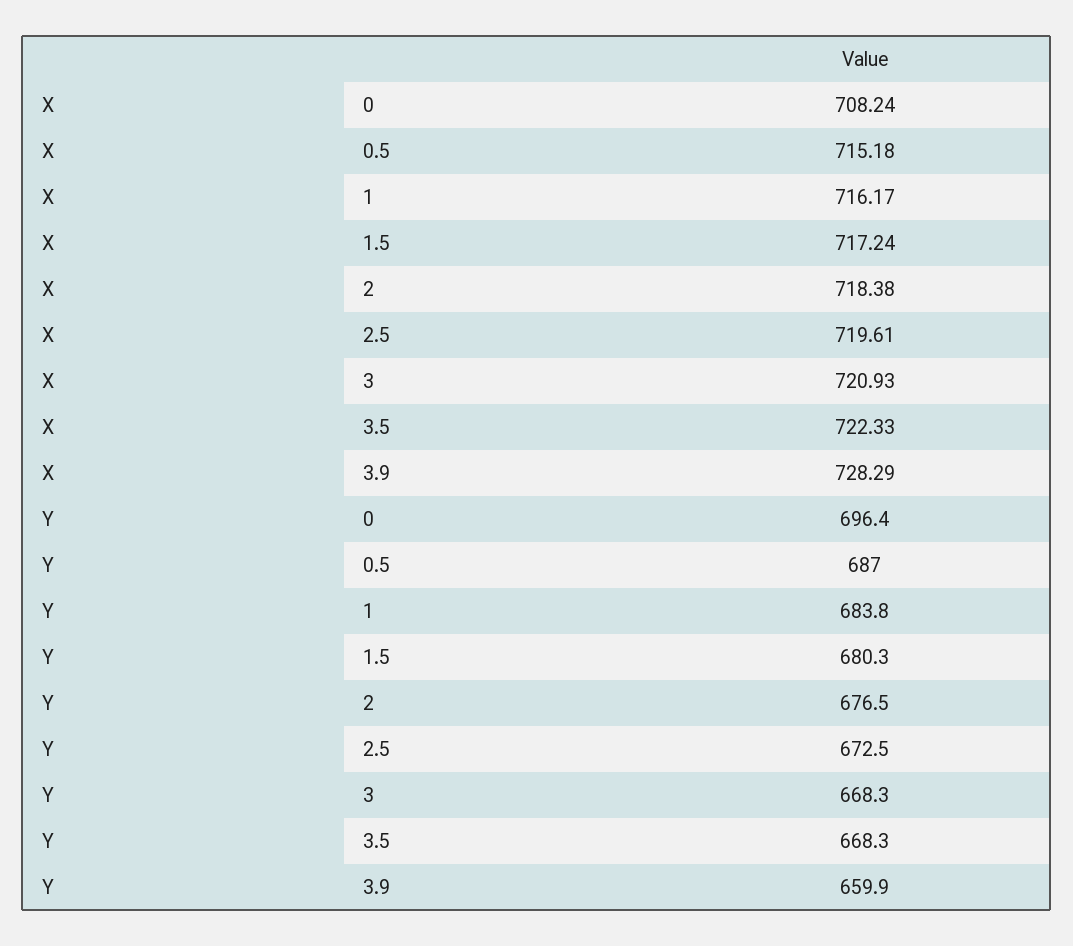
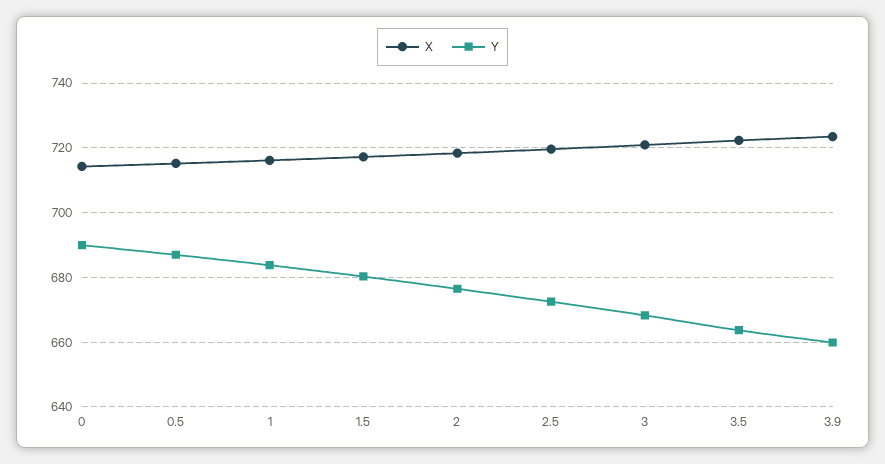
  {
    "X": {
-     "0": 708.24,
+     "0": 714,
      "0.5": 715.18,
      "1": 716.17,
      "1.5": 717.24,
      "2": 718.38,
      "2.5": 719.61,
      "3": 720.93,
      "3.5": 722.33,
-     "3.9": 728.29
+     "3.9": 724
    },
    "Y": {
-     "0": 696.4,
+     "0": 690,
      "0.5": 687,
      "1": 683.8,
      "1.5": 680.3,
      "2": 676.5,
      "2.5": 672.5,
      "3": 668.3,
-     "3.5": 668.3,
+     "3.5": 664,
      "3.9": 659.9
    }
  }

